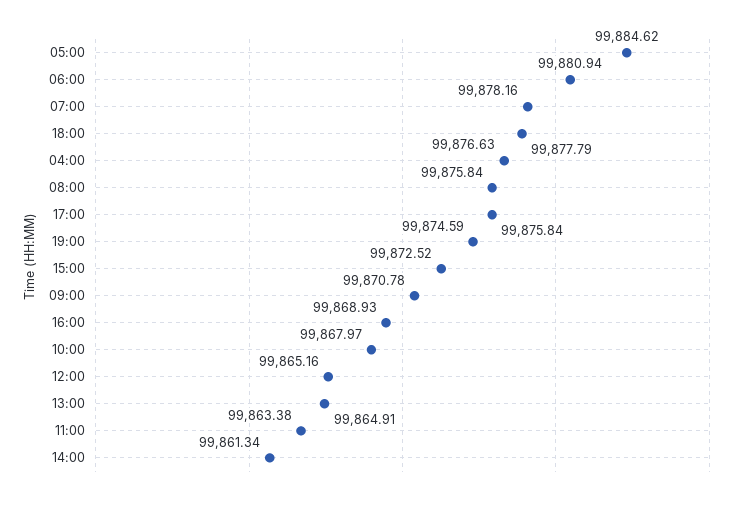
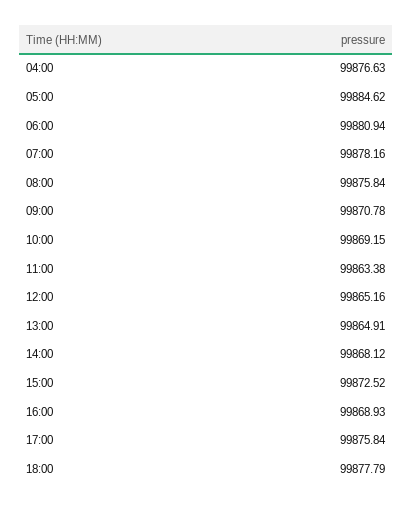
  {
    "05:00": 99884.62,
    "06:00": 99880.94,
    "07:00": 99878.16,
    "18:00": 99877.79,
    "04:00": 99876.63,
    "08:00": 99875.84,
    "17:00": 99875.84,
-   "19:00": 99874.59,
    "15:00": 99872.52,
    "09:00": 99870.78,
    "16:00": 99868.93,
-   "10:00": 99867.97,
+   "10:00": 99869.15,
    "12:00": 99865.16,
    "13:00": 99864.91,
    "11:00": 99863.38,
-   "14:00": 99861.34
+   "14:00": 99868.12
  }

